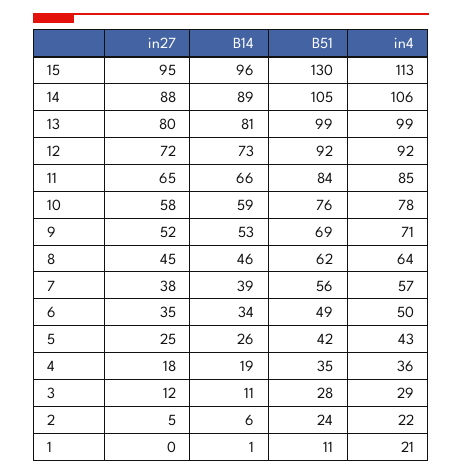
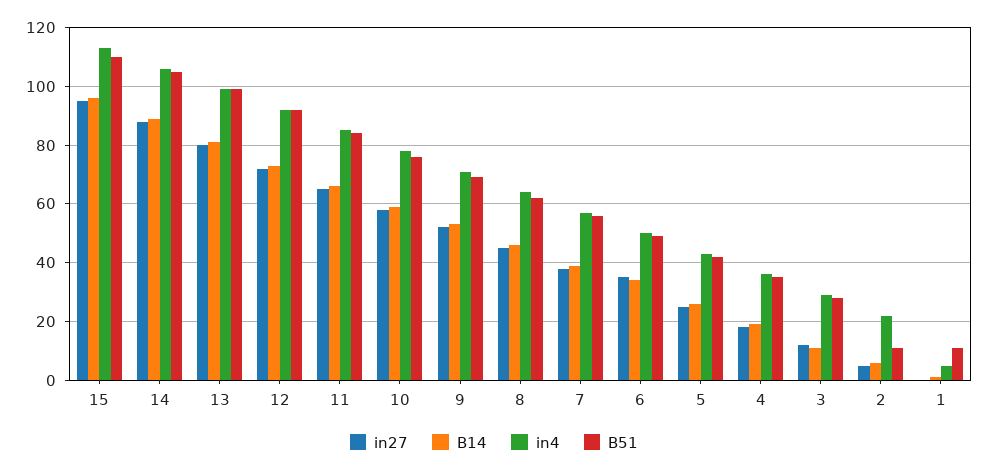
  {
    "in27": {
      "15": 95,
      "14": 88,
      "13": 80,
      "12": 72,
      "11": 65,
      "10": 58,
      "9": 52,
      "8": 45,
      "7": 38,
      "6": 35,
      "5": 25,
      "4": 18,
      "3": 12,
      "2": 5,
      "1": 0
    },
    "B14": {
      "15": 96,
      "14": 89,
      "13": 81,
      "12": 73,
      "11": 66,
      "10": 59,
      "9": 53,
      "8": 46,
      "7": 39,
      "6": 34,
      "5": 26,
      "4": 19,
      "3": 11,
      "2": 6,
      "1": 1
    },
    "B51": {
-     "15": 130,
+     "15": 110,
      "14": 105,
      "13": 99,
      "12": 92,
      "11": 84,
      "10": 76,
      "9": 69,
      "8": 62,
      "7": 56,
      "6": 49,
      "5": 42,
      "4": 35,
      "3": 28,
-     "2": 24,
+     "2": 10,
      "1": 11
    },
    "in4": {
      "15": 113,
      "14": 106,
      "13": 99,
      "12": 92,
      "11": 85,
      "10": 78,
      "9": 71,
      "8": 64,
      "7": 57,
      "6": 50,
      "5": 43,
      "4": 36,
      "3": 29,
      "2": 22,
-     "1": 21
+     "1": 5
    }
  }

